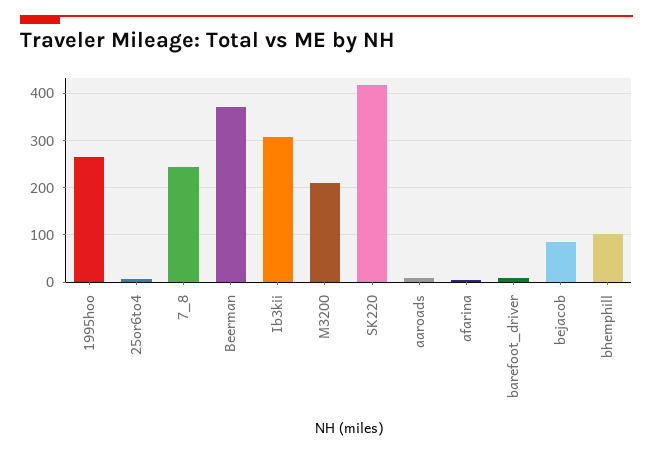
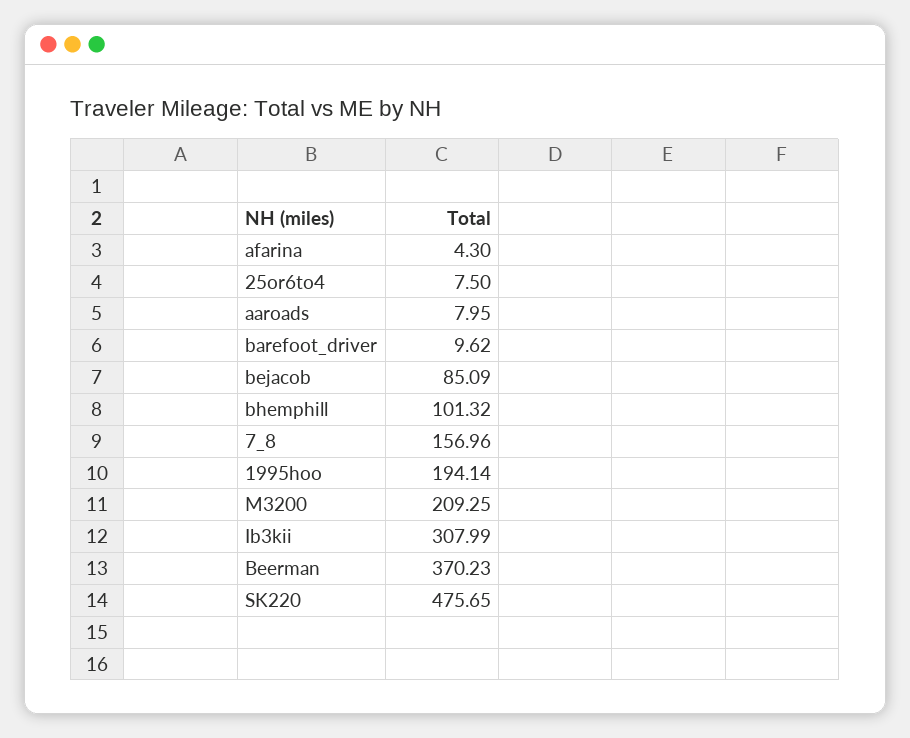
  {
-   "1995hoo": 260,
+   "1995hoo": 194.14,
    "25or6to4": 7.5,
-   "7_8": 240,
+   "7_8": 156.96,
    "Beerman": 370.23,
    "Ib3kii": 307.99,
    "M3200": 209.25,
-   "SK220": 420,
+   "SK220": 475.65,
    "aaroads": 7.95,
    "afarina": 4.3,
    "barefoot_driver": 9.62,
    "bejacob": 85.09,
    "bhemphill": 101.32
  }

